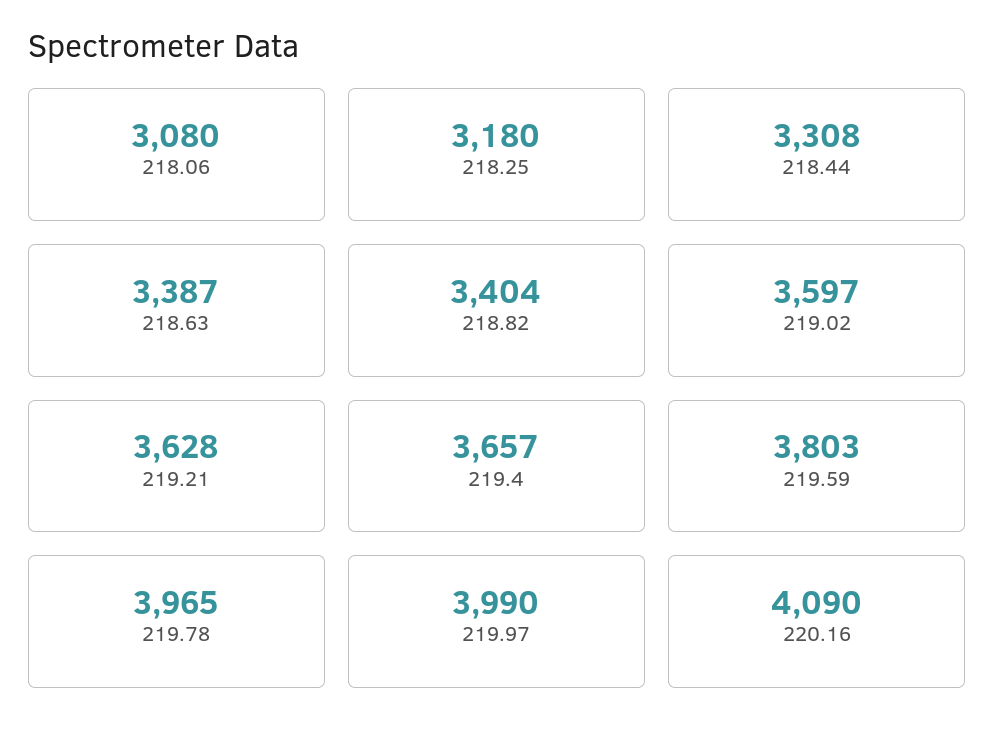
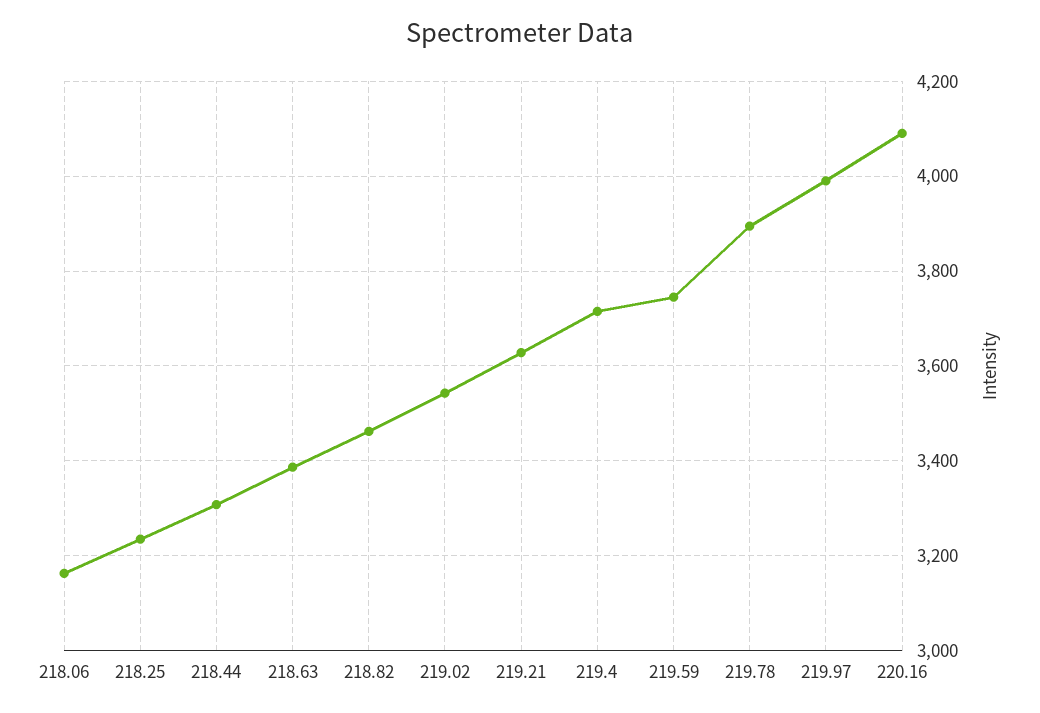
  {
-   "218.06": 3080,
+   "218.06": 3160,
-   "218.25": 3180,
+   "218.25": 3240,
    "218.44": 3308,
    "218.63": 3387,
-   "218.82": 3404,
+   "218.82": 3460,
-   "219.02": 3597,
+   "219.02": 3540,
    "219.21": 3628,
-   "219.4": 3657,
+   "219.4": 3720,
-   "219.59": 3803,
+   "219.59": 3740,
-   "219.78": 3965,
+   "219.78": 3900,
    "219.97": 3990,
    "220.16": 4090
  }

